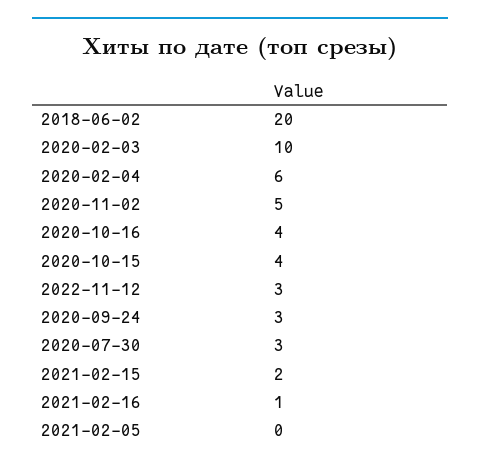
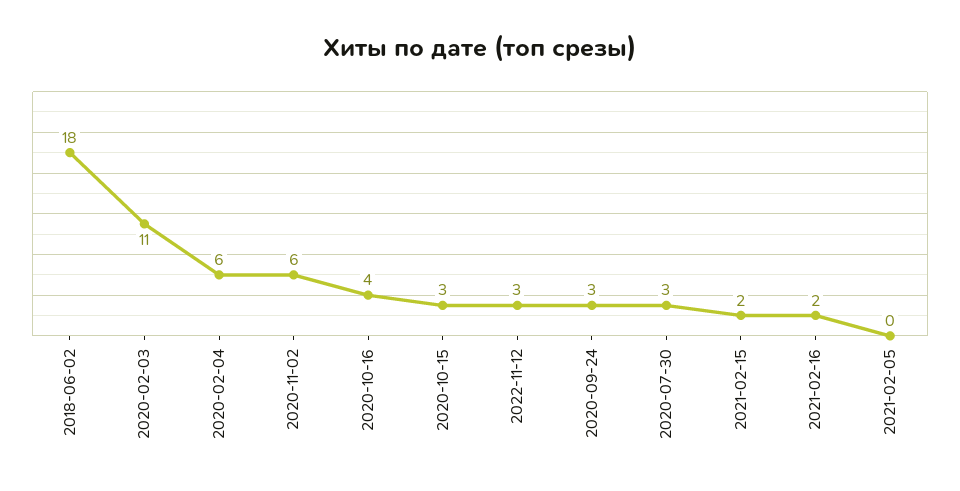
  {
-   "2018-06-02": 20,
+   "2018-06-02": 18,
-   "2020-02-03": 10,
+   "2020-02-03": 11,
    "2020-02-04": 6,
-   "2020-11-02": 5,
+   "2020-11-02": 6,
    "2020-10-16": 4,
-   "2020-10-15": 4,
+   "2020-10-15": 3,
    "2022-11-12": 3,
    "2020-09-24": 3,
    "2020-07-30": 3,
    "2021-02-15": 2,
-   "2021-02-16": 1,
+   "2021-02-16": 2,
    "2021-02-05": 0
  }

